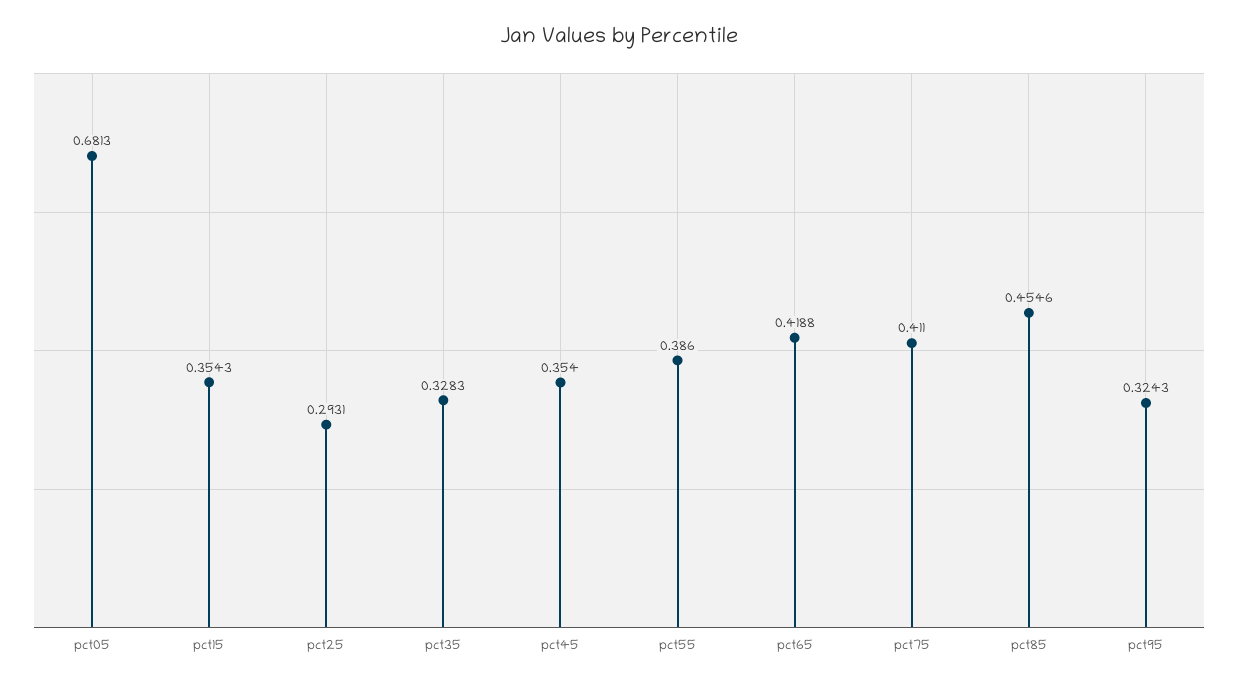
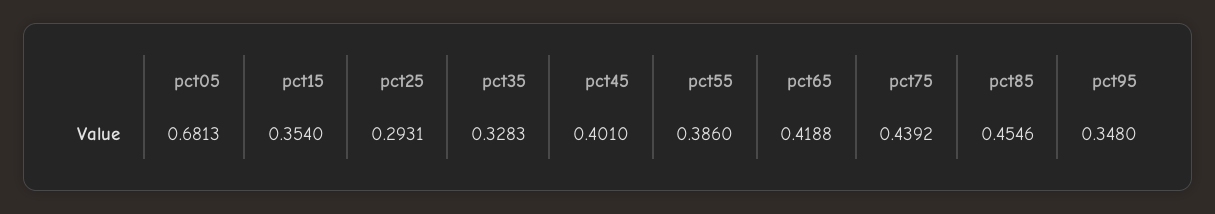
  {
    "pct05": 0.6813,
-   "pct15": 0.3543,
+   "pct15": 0.354,
    "pct25": 0.2931,
    "pct35": 0.3283,
-   "pct45": 0.354,
+   "pct45": 0.401,
    "pct55": 0.386,
    "pct65": 0.4188,
-   "pct75": 0.411,
+   "pct75": 0.4392,
    "pct85": 0.4546,
-   "pct95": 0.3243
+   "pct95": 0.348
  }

